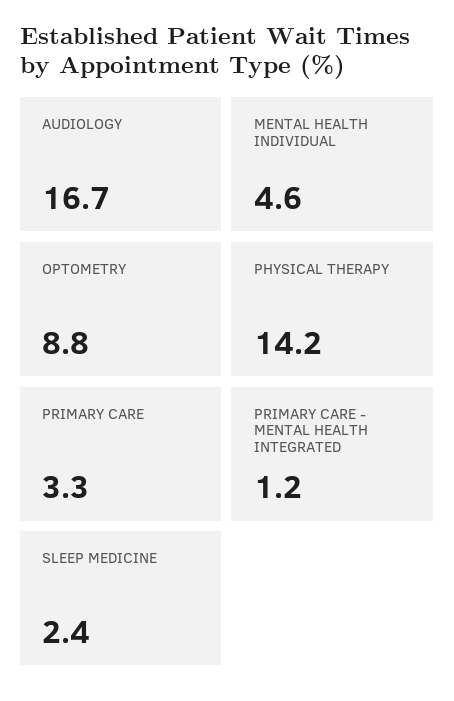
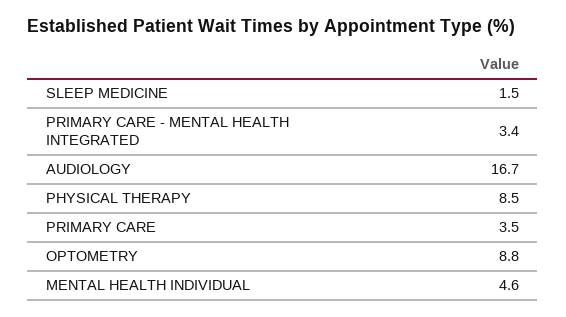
  {
    "AUDIOLOGY": 16.7,
    "MENTAL HEALTH INDIVIDUAL": 4.6,
    "OPTOMETRY": 8.8,
-   "PHYSICAL THERAPY": 14.2,
+   "PHYSICAL THERAPY": 8.5,
-   "PRIMARY CARE": 3.3,
+   "PRIMARY CARE": 3.5,
-   "PRIMARY CARE - MENTAL HEALTH INTEGRATED": 1.2,
+   "PRIMARY CARE - MENTAL HEALTH INTEGRATED": 3.4,
-   "SLEEP MEDICINE": 2.4
+   "SLEEP MEDICINE": 1.5
  }

